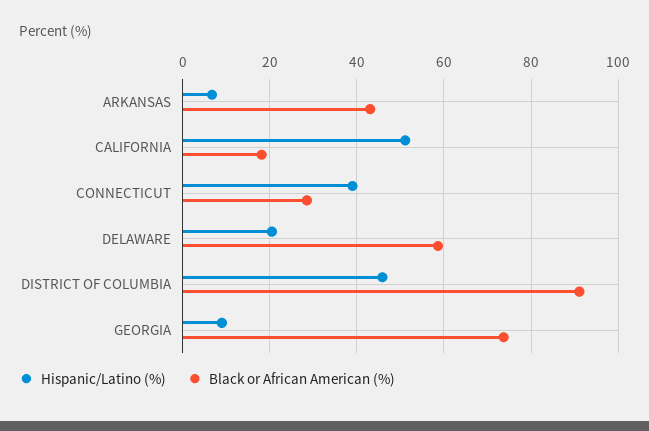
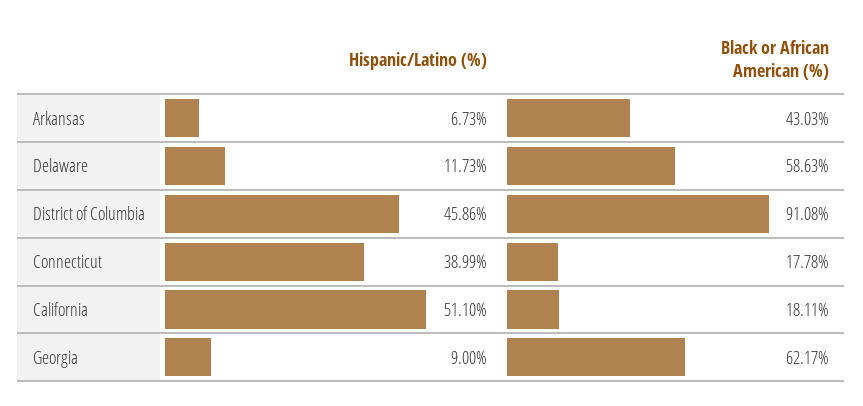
  {
    "Hispanic/Latino (%)": {
      "ARKANSAS": 6.73,
      "CALIFORNIA": 51.1,
      "CONNECTICUT": 38.99,
-     "DELAWARE": 20,
+     "DELAWARE": 11.73,
      "DISTRICT OF COLUMBIA": 45.86,
      "GEORGIA": 9
    },
    "Black or African American (%)": {
      "ARKANSAS": 43.03,
      "CALIFORNIA": 18.11,
-     "CONNECTICUT": 28,
+     "CONNECTICUT": 17.78,
      "DELAWARE": 58.63,
      "DISTRICT OF COLUMBIA": 91.08,
-     "GEORGIA": 74
+     "GEORGIA": 62.17
    }
  }

